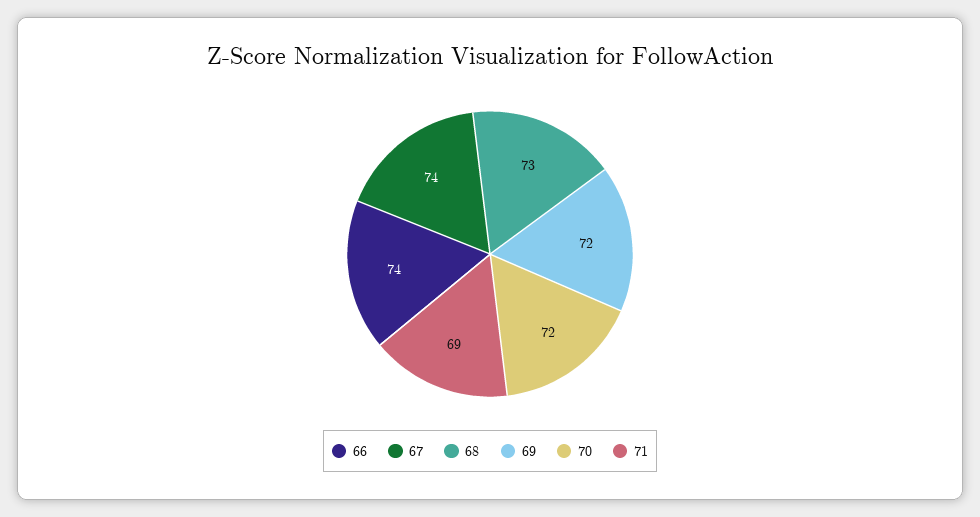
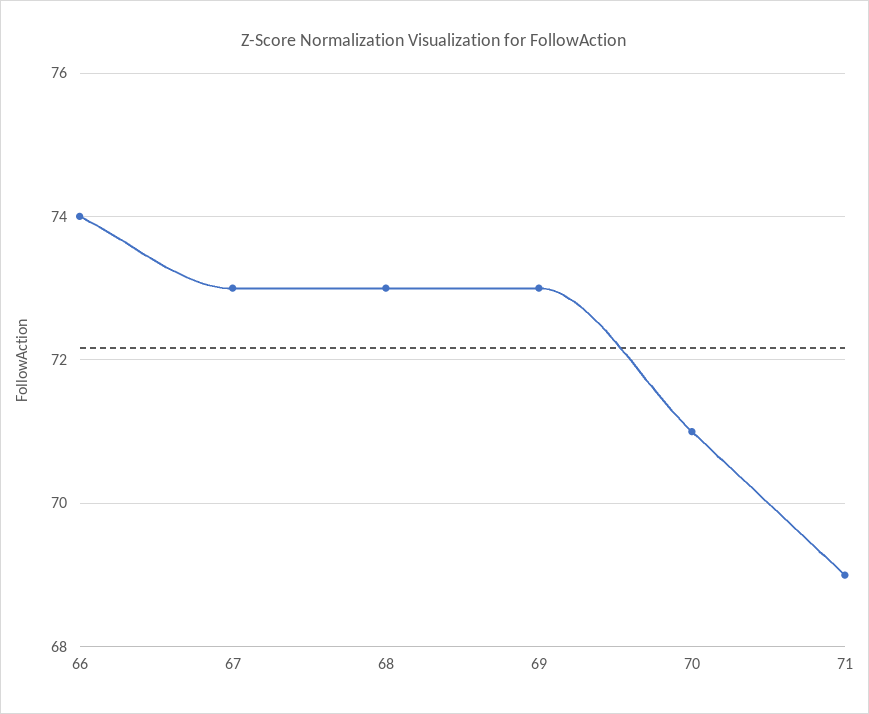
  {
    "66": 74,
-   "67": 74,
+   "67": 73,
    "68": 73,
-   "69": 72,
+   "69": 73,
-   "70": 72,
+   "70": 71,
    "71": 69
  }

